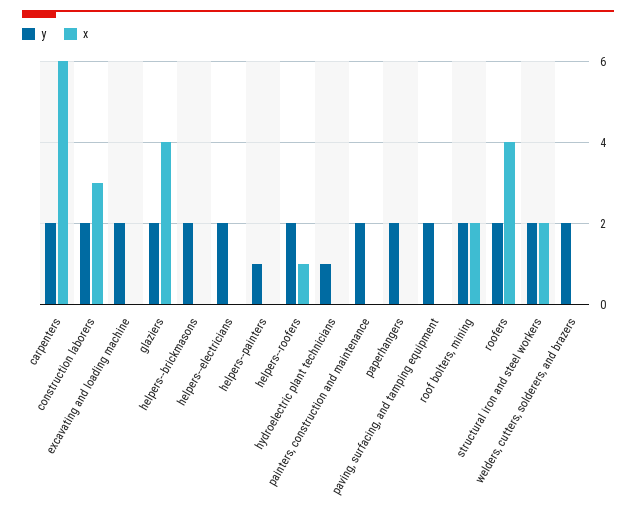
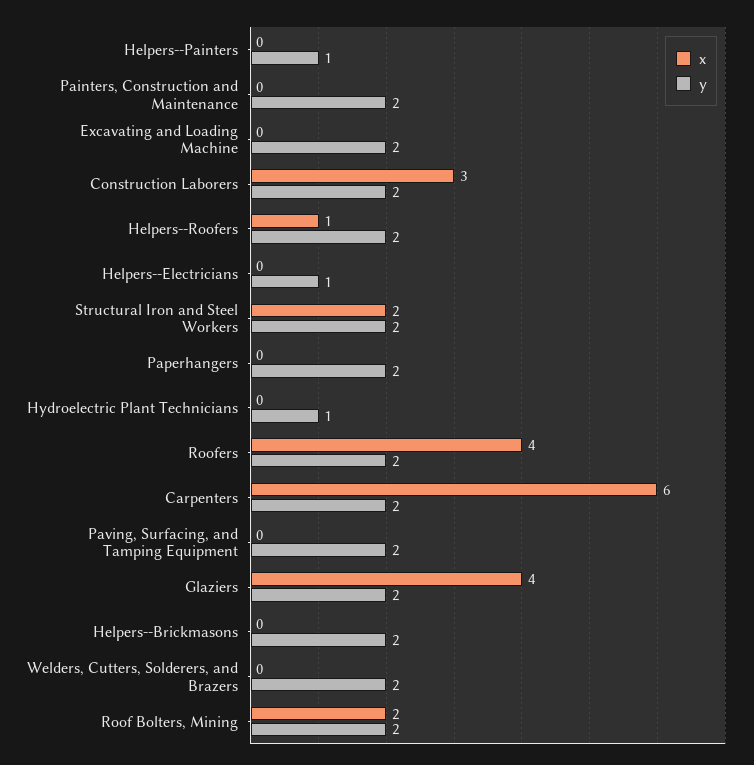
  {
    "y": {
      "carpenters": 2,
      "construction laborers": 2,
      "excavating and loading machine": 2,
      "glaziers": 2,
      "helpers--brickmasons": 2,
-     "helpers--electricians": 2,
+     "helpers--electricians": 1,
      "helpers--painters": 1,
      "helpers--roofers": 2,
      "hydroelectric plant technicians": 1,
      "painters, construction and maintenance": 2,
      "paperhangers": 2,
      "paving, surfacing, and tamping equipment": 2,
      "roof bolters, mining": 2,
      "roofers": 2,
      "structural iron and steel workers": 2,
      "welders, cutters, solderers, and brazers": 2
    },
    "x": {
      "carpenters": 6,
      "construction laborers": 3,
      "excavating and loading machine": 0,
      "glaziers": 4,
      "helpers--brickmasons": 0,
      "helpers--electricians": 0,
      "helpers--painters": 0,
      "helpers--roofers": 1,
      "hydroelectric plant technicians": 0,
      "painters, construction and maintenance": 0,
      "paperhangers": 0,
      "paving, surfacing, and tamping equipment": 0,
      "roof bolters, mining": 2,
      "roofers": 4,
      "structural iron and steel workers": 2,
      "welders, cutters, solderers, and brazers": 0
    }
  }

